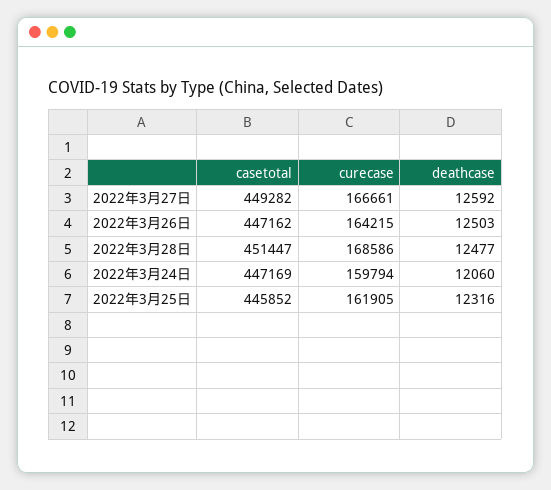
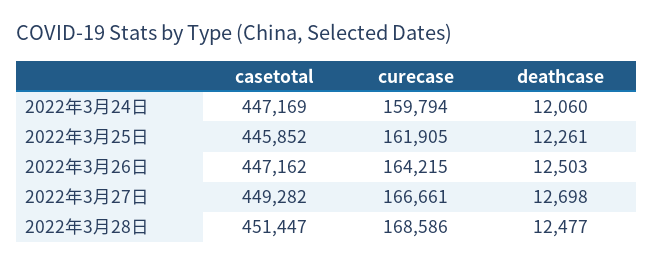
  {
    "casetotal": {
      "2022年3月27日": 449282,
      "2022年3月26日": 447162,
      "2022年3月28日": 451447,
      "2022年3月24日": 447169,
      "2022年3月25日": 445852
    },
    "curecase": {
      "2022年3月27日": 166661,
      "2022年3月26日": 164215,
      "2022年3月28日": 168586,
      "2022年3月24日": 159794,
      "2022年3月25日": 161905
    },
    "deathcase": {
-     "2022年3月27日": 12592,
+     "2022年3月27日": 12698,
      "2022年3月26日": 12503,
      "2022年3月28日": 12477,
      "2022年3月24日": 12060,
-     "2022年3月25日": 12316
+     "2022年3月25日": 12261
    }
  }

